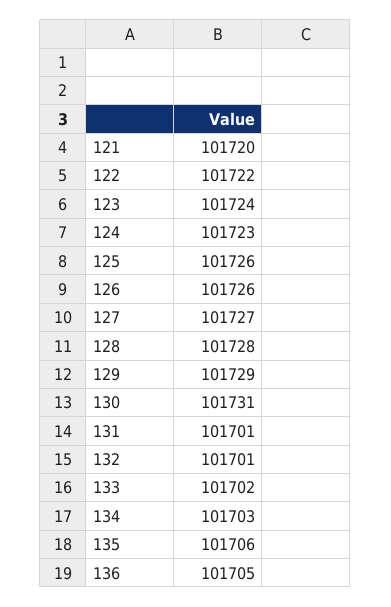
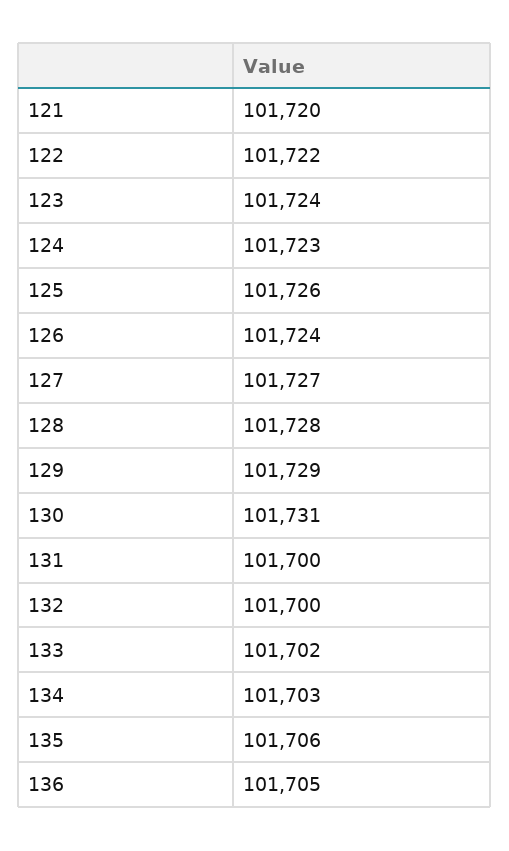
  {
    "121": 101720,
    "122": 101722,
    "123": 101724,
    "124": 101723,
    "125": 101726,
-   "126": 101726,
+   "126": 101724,
    "127": 101727,
    "128": 101728,
    "129": 101729,
    "130": 101731,
-   "131": 101701,
+   "131": 101700,
-   "132": 101701,
+   "132": 101700,
    "133": 101702,
    "134": 101703,
    "135": 101706,
    "136": 101705
  }

